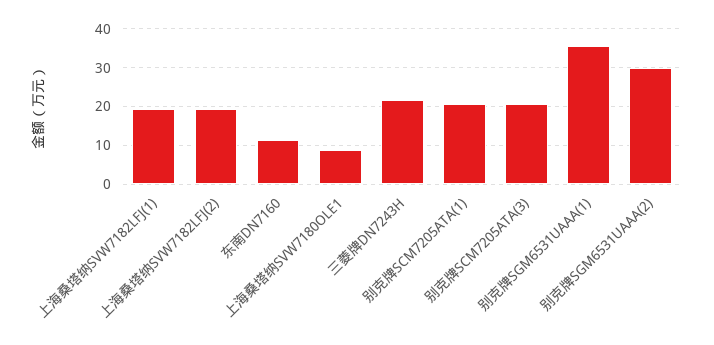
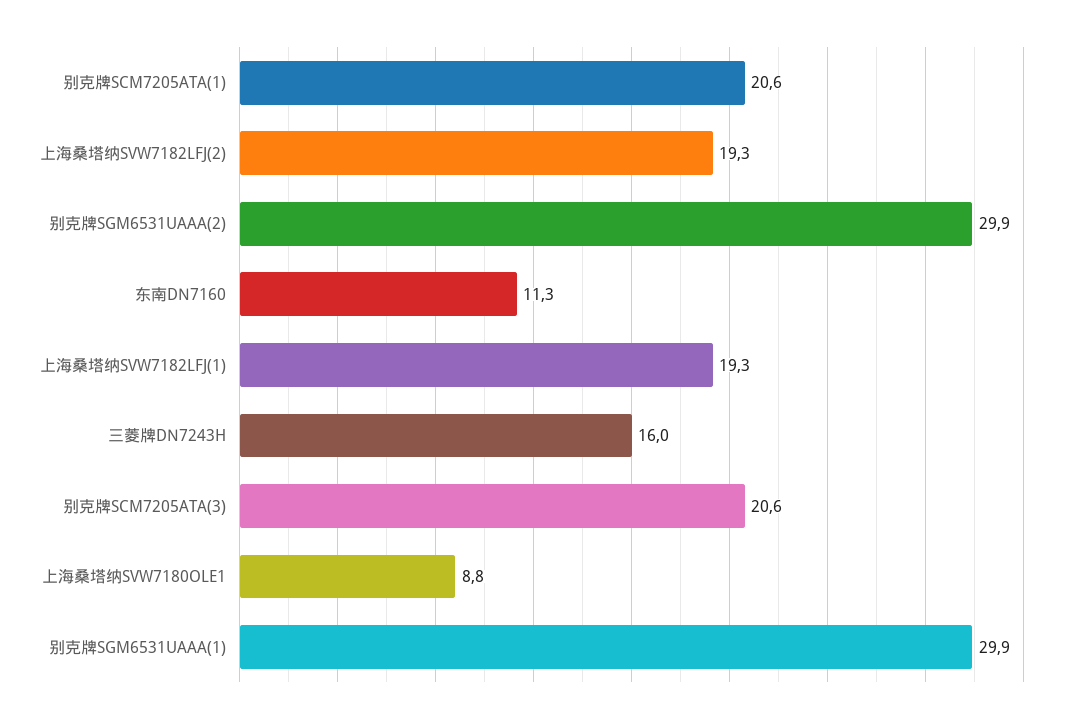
  {
    "上海桑塔纳SVW7182LFJ(1)": 19.3,
    "上海桑塔纳SVW7182LFJ(2)": 19.3,
    "东南DN7160": 11.3,
    "上海桑塔纳SVW7180OLE1": 8.8,
-   "三菱牌DN7243H": 22,
+   "三菱牌DN7243H": 16,
    "别克牌SCM7205ATA(1)": 20.6,
    "别克牌SCM7205ATA(3)": 20.6,
-   "别克牌SGM6531UAAA(1)": 36,
+   "别克牌SGM6531UAAA(1)": 29.9,
    "别克牌SGM6531UAAA(2)": 29.9
  }

